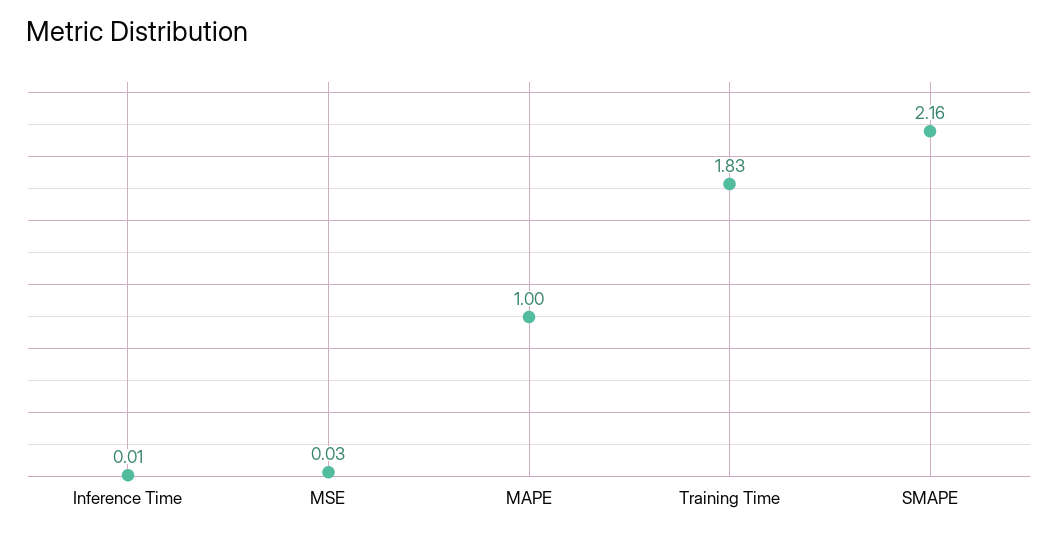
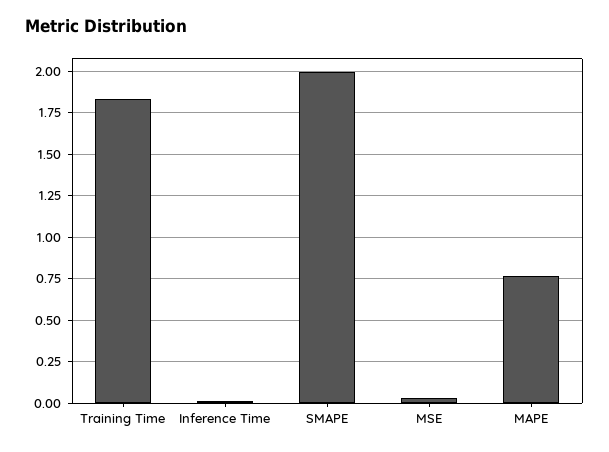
  {
    "Inference Time": 0.01,
    "MSE": 0.03,
-   "MAPE": 1,
+   "MAPE": 0.75,
    "Training Time": 1.83,
-   "SMAPE": 2.16
+   "SMAPE": 2
  }

